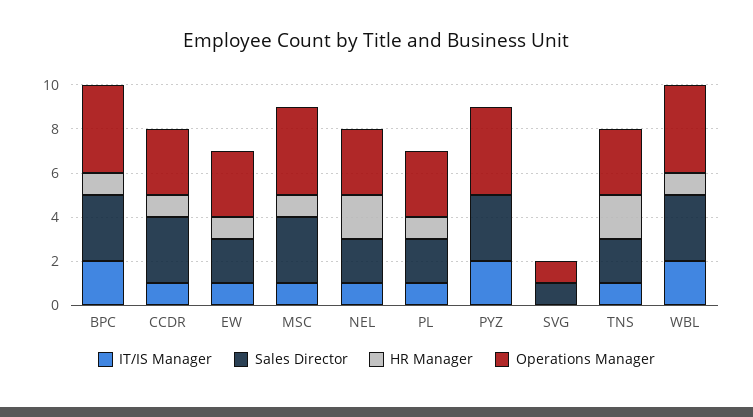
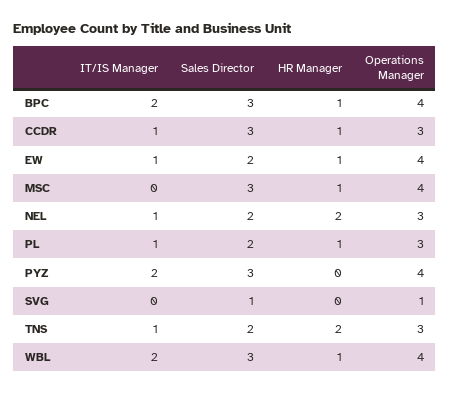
  {
    "IT/IS Manager": {
      "BPC": 2,
      "CCDR": 1,
      "EW": 1,
-     "MSC": 1,
+     "MSC": 0,
      "NEL": 1,
      "PL": 1,
      "PYZ": 2,
      "SVG": 0,
      "TNS": 1,
      "WBL": 2
    },
    "Sales Director": {
      "BPC": 3,
      "CCDR": 3,
      "EW": 2,
      "MSC": 3,
      "NEL": 2,
      "PL": 2,
      "PYZ": 3,
      "SVG": 1,
      "TNS": 2,
      "WBL": 3
    },
    "HR Manager": {
      "BPC": 1,
      "CCDR": 1,
      "EW": 1,
      "MSC": 1,
      "NEL": 2,
      "PL": 1,
      "PYZ": 0,
      "SVG": 0,
      "TNS": 2,
      "WBL": 1
    },
    "Operations Manager": {
      "BPC": 4,
      "CCDR": 3,
-     "EW": 3,
+     "EW": 4,
      "MSC": 4,
      "NEL": 3,
      "PL": 3,
      "PYZ": 4,
      "SVG": 1,
      "TNS": 3,
      "WBL": 4
    }
  }

